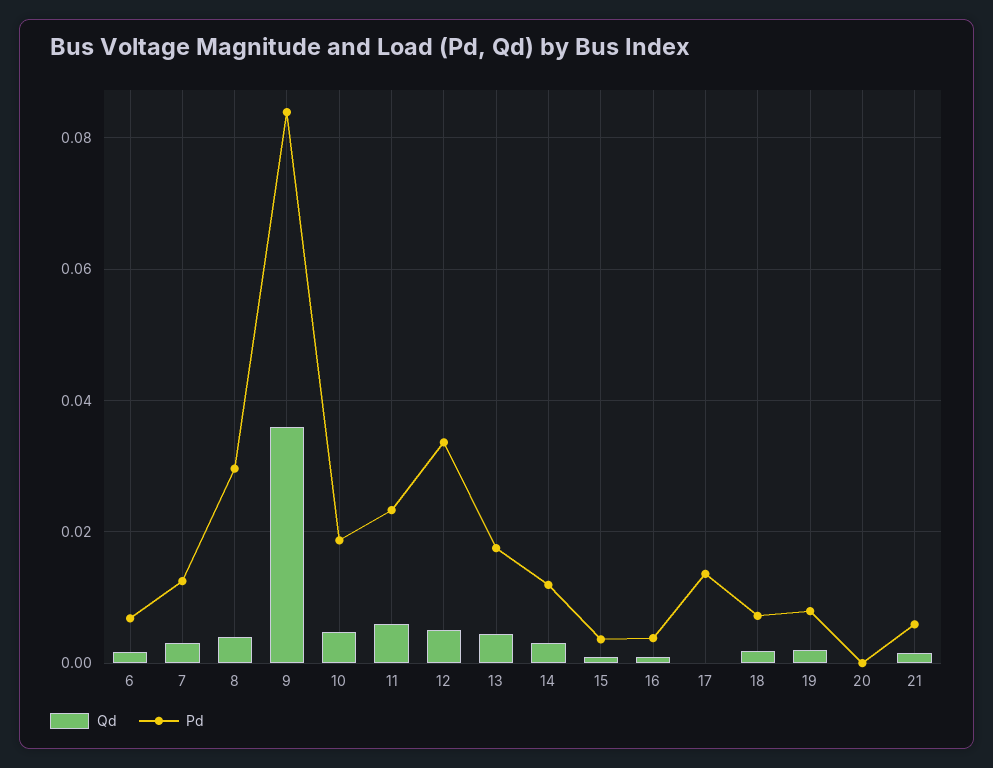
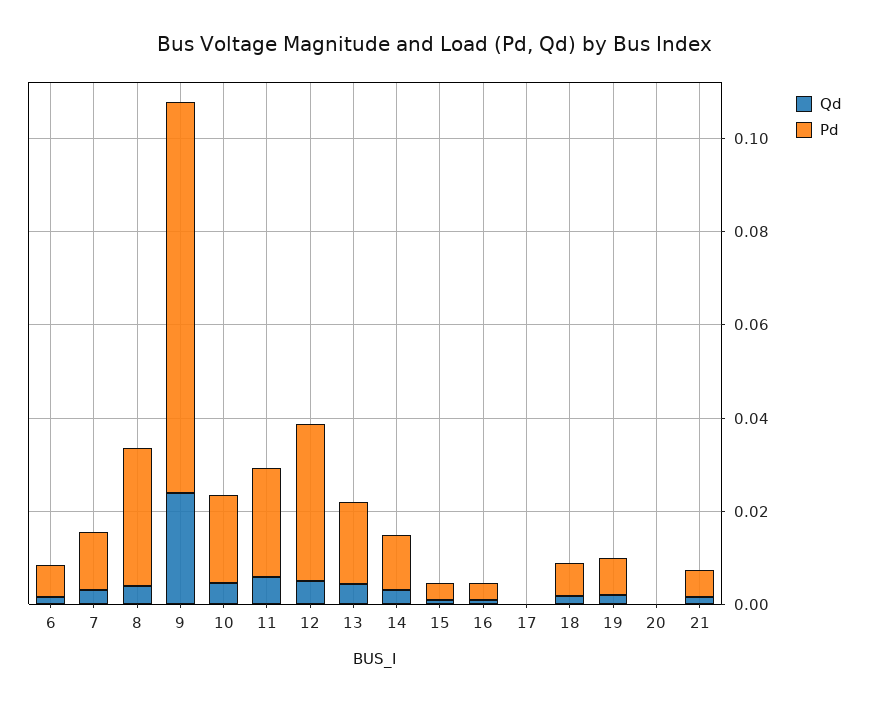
  {
    "Qd": {
      "6": 0.002,
      "7": 0.004,
      "8": 0.004,
-     "9": 0.036,
+     "9": 0.025,
      "10": 0.004,
      "11": 0.006,
      "12": 0.006,
      "13": 0.004,
      "14": 0.004,
      "15": 0,
      "16": 0,
      "17": 0,
      "18": 0.002,
      "19": 0.002,
      "20": 0,
      "21": 0.002
    },
    "Pd": {
      "6": 0.006,
      "7": 0.012,
      "8": 0.03,
      "9": 0.084,
      "10": 0.018,
      "11": 0.024,
      "12": 0.034,
      "13": 0.018,
      "14": 0.012,
      "15": 0.004,
      "16": 0.004,
-     "17": 0.014,
+     "17": 0,
      "18": 0.008,
      "19": 0.008,
      "20": 0,
      "21": 0.006
    }
  }

